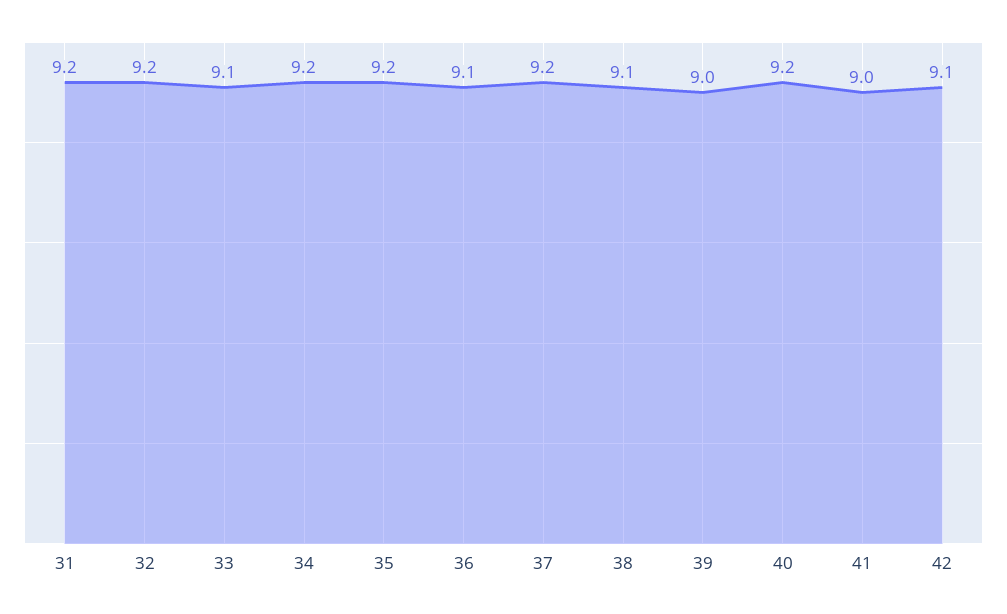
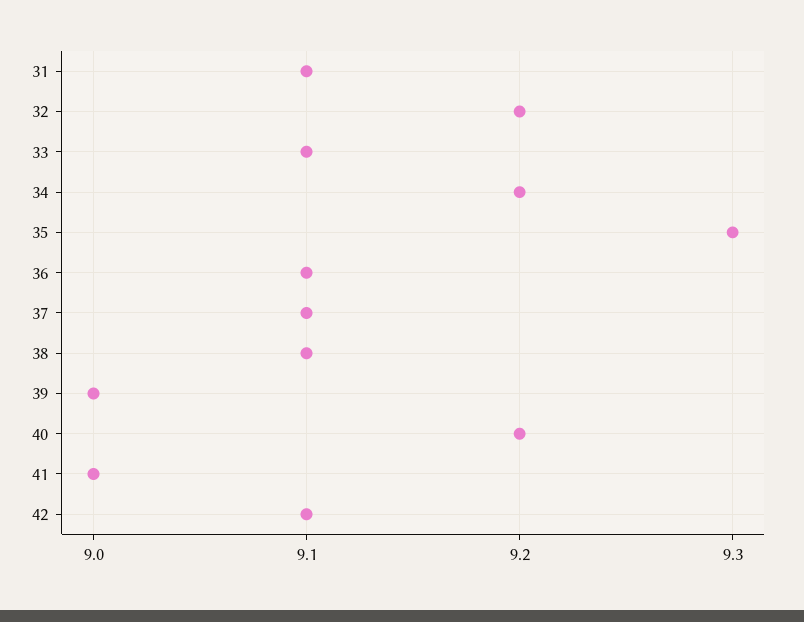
  {
-   "31": 9.2,
+   "31": 9.1,
    "32": 9.2,
    "33": 9.1,
    "34": 9.2,
-   "35": 9.2,
+   "35": 9.3,
    "36": 9.1,
-   "37": 9.2,
+   "37": 9.1,
    "38": 9.1,
    "39": 9,
    "40": 9.2,
    "41": 9,
    "42": 9.1
  }

